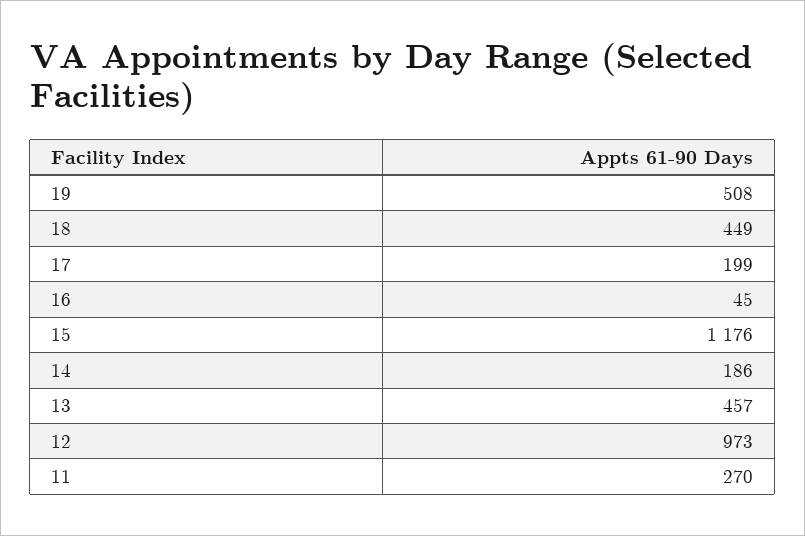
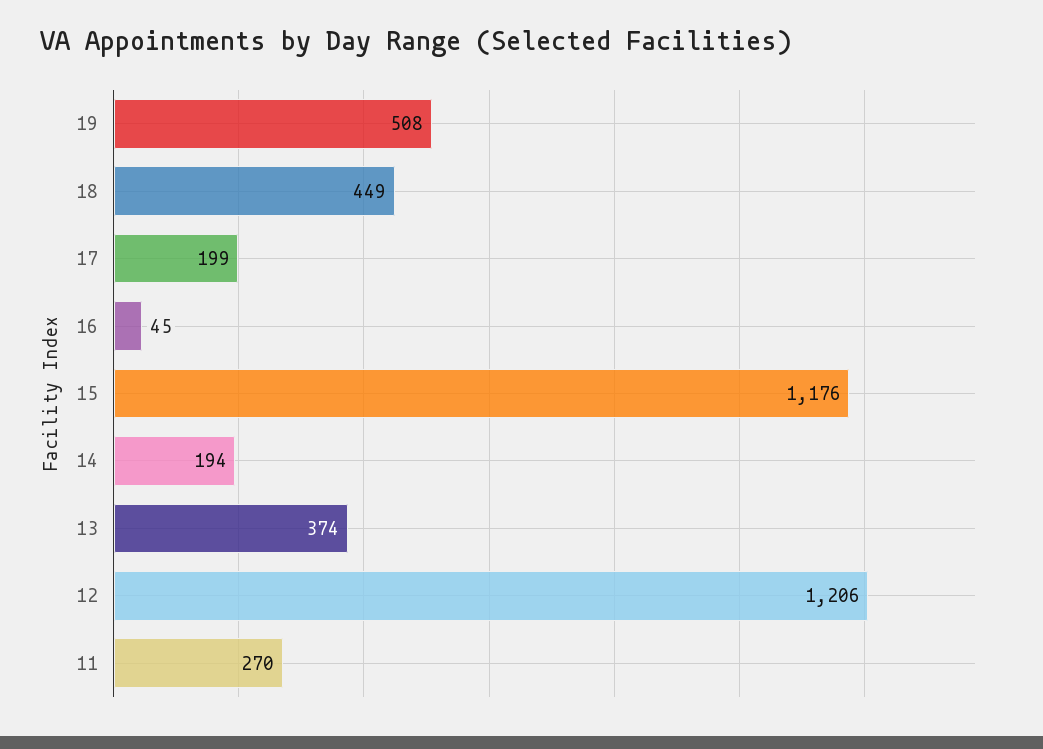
  {
    "19": 508,
    "18": 449,
    "17": 199,
    "16": 45,
    "15": 1176,
-   "14": 186,
+   "14": 194,
-   "13": 457,
+   "13": 374,
-   "12": 973,
+   "12": 1206,
    "11": 270
  }

